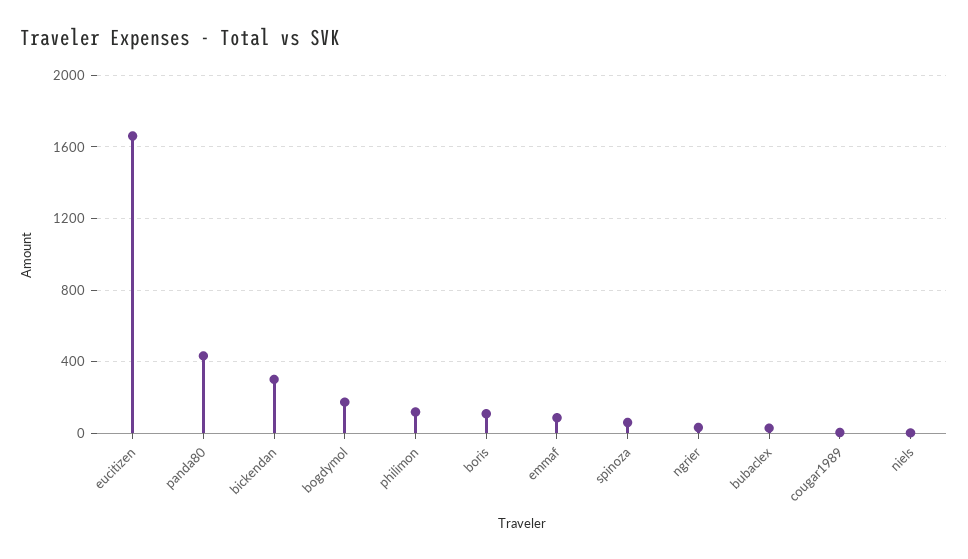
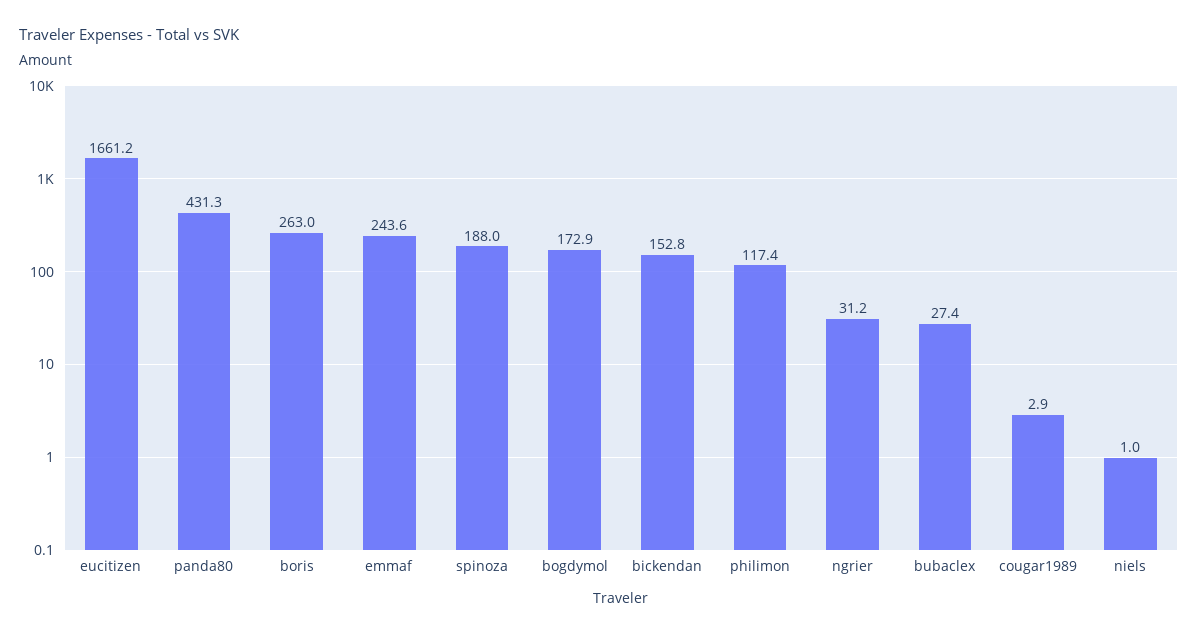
  {
    "eucitizen": 1661.2,
    "panda80": 431.3,
-   "bickendan": 300,
+   "bickendan": 152.8,
    "bogdymol": 172.9,
    "philimon": 117.4,
-   "boris": 100,
+   "boris": 263,
-   "emmaf": 100,
+   "emmaf": 243.6,
-   "spinoza": 50,
+   "spinoza": 188,
    "ngrier": 31.2,
    "bubaclex": 27.4,
    "cougar1989": 2.9,
    "niels": 1
  }

